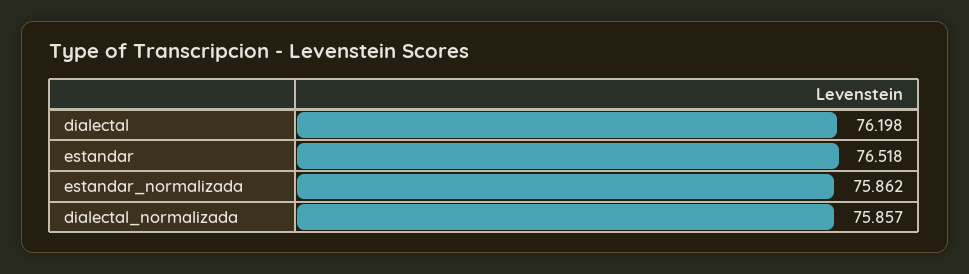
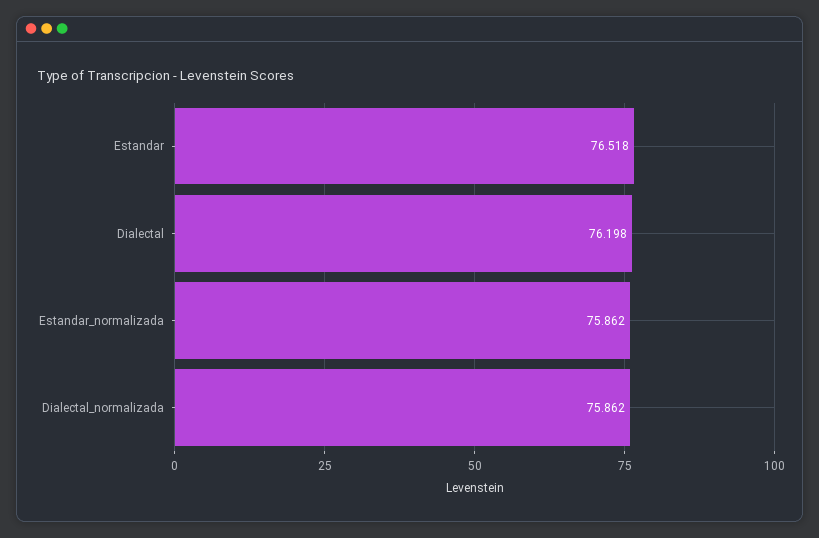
  {
    "dialectal": 76.198,
    "estandar": 76.518,
    "estandar_normalizada": 75.862,
-   "dialectal_normalizada": 75.857
+   "dialectal_normalizada": 75.862
  }

